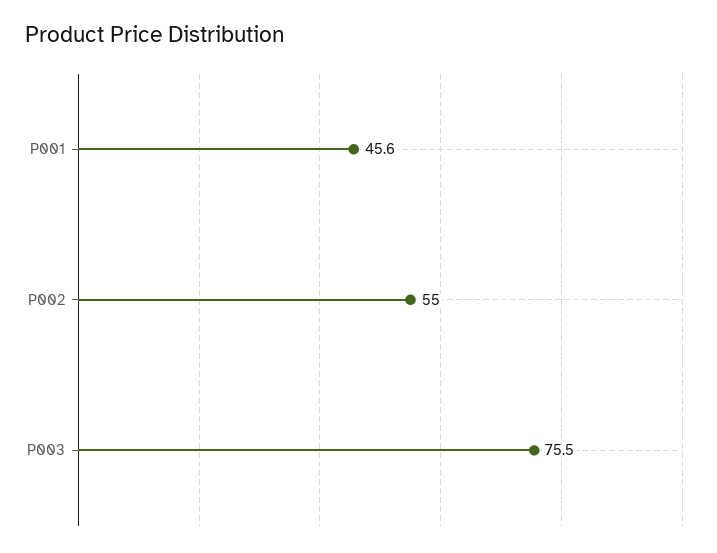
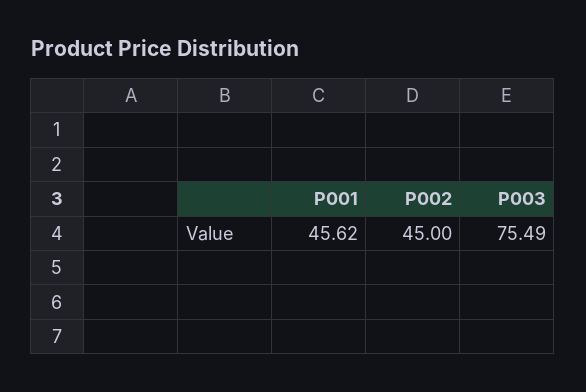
  {
    "P001": 45.62,
-   "P002": 55,
+   "P002": 45,
    "P003": 75.49
  }

